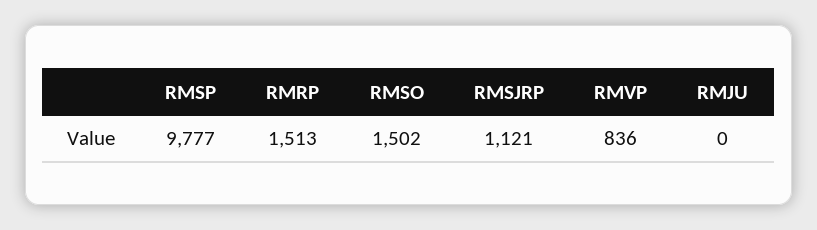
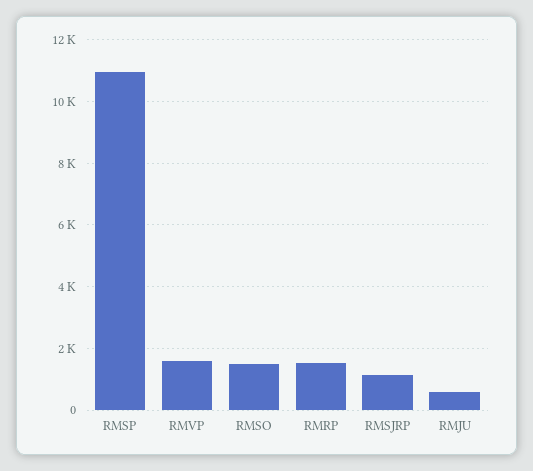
  {
-   "RMSP": 9777,
+   "RMSP": 11000,
    "RMRP": 1513,
    "RMSO": 1502,
    "RMSJRP": 1121,
-   "RMVP": 836,
+   "RMVP": 1600,
-   "RMJU": 0
+   "RMJU": 600
  }

